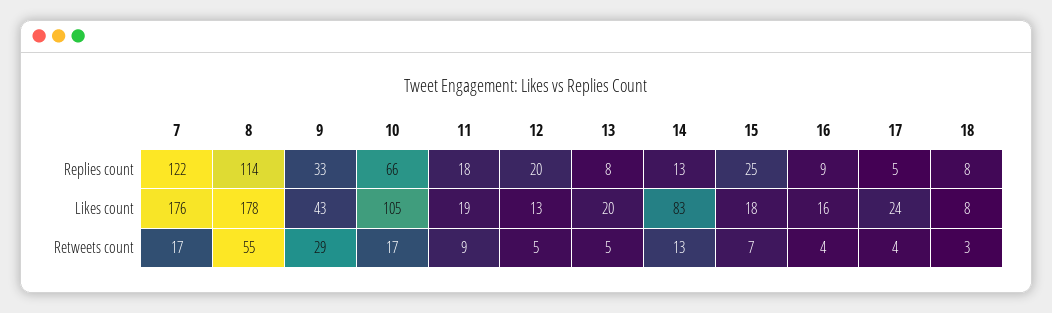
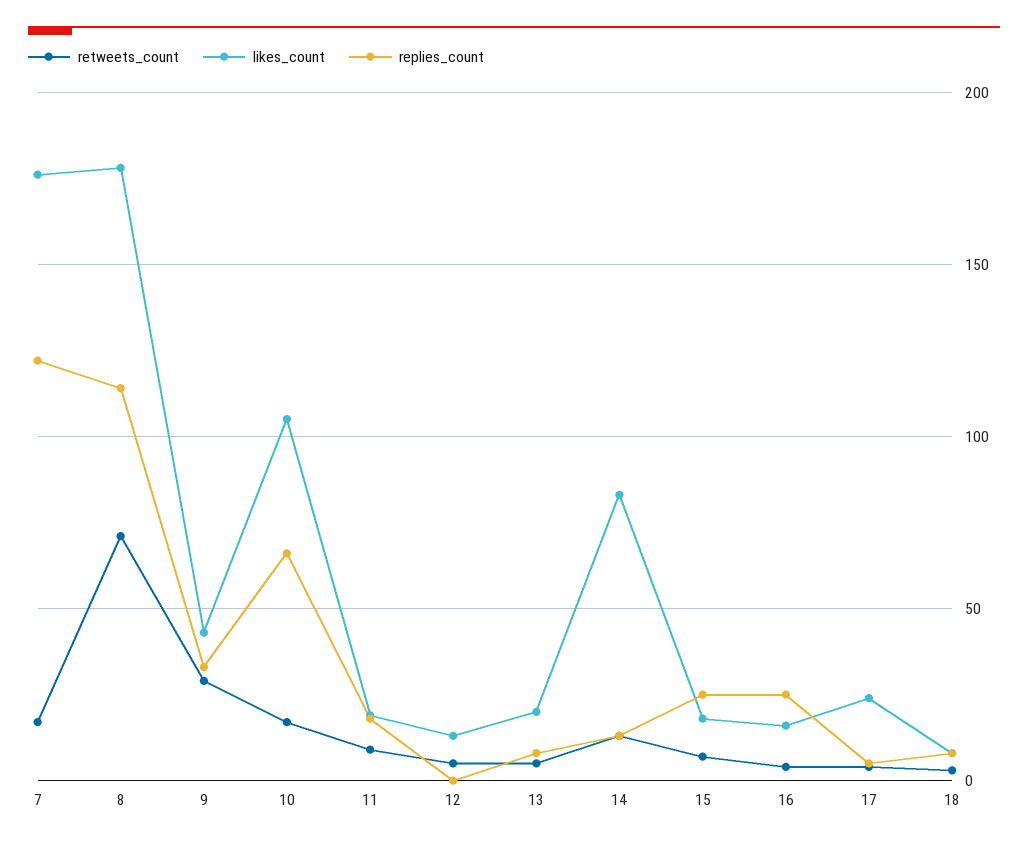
  {
    "Replies count": {
      "7": 122,
      "8": 114,
      "9": 33,
      "10": 66,
      "11": 18,
-     "12": 20,
+     "12": 0,
      "13": 8,
      "14": 13,
      "15": 25,
-     "16": 9,
+     "16": 25,
      "17": 5,
      "18": 8
    },
    "Likes count": {
      "7": 176,
      "8": 178,
      "9": 43,
      "10": 105,
      "11": 19,
      "12": 13,
      "13": 20,
      "14": 83,
      "15": 18,
      "16": 16,
      "17": 24,
      "18": 8
    },
    "Retweets count": {
      "7": 17,
-     "8": 55,
+     "8": 70,
      "9": 29,
      "10": 17,
      "11": 9,
      "12": 5,
      "13": 5,
      "14": 13,
      "15": 7,
      "16": 4,
      "17": 4,
      "18": 3
    }
  }

